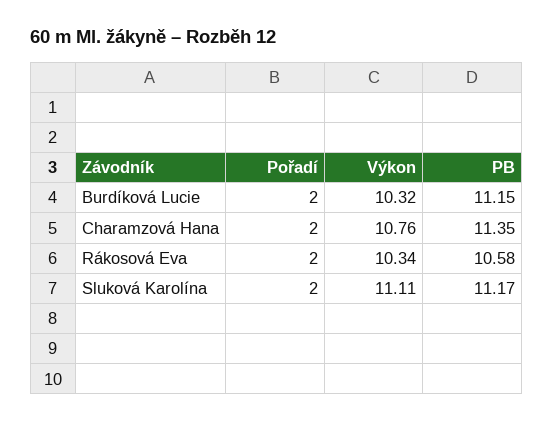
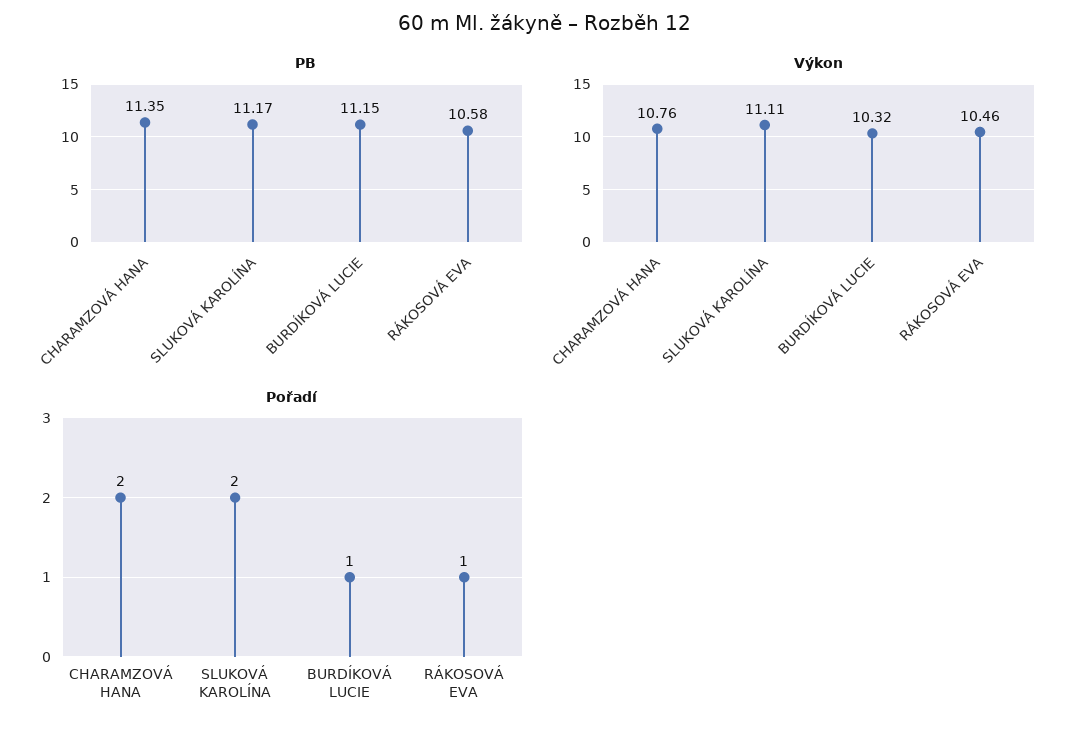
  {
    "Pořadí": {
-     "Burdíková Lucie": 2,
+     "Burdíková Lucie": 1,
      "Charamzová Hana": 2,
-     "Rákosová Eva": 2,
+     "Rákosová Eva": 1,
      "Sluková Karolína": 2
    },
    "Výkon": {
      "Burdíková Lucie": 10.32,
      "Charamzová Hana": 10.76,
-     "Rákosová Eva": 10.34,
+     "Rákosová Eva": 10.46,
      "Sluková Karolína": 11.11
    },
    "PB": {
      "Burdíková Lucie": 11.15,
      "Charamzová Hana": 11.35,
      "Rákosová Eva": 10.58,
      "Sluková Karolína": 11.17
    }
  }

